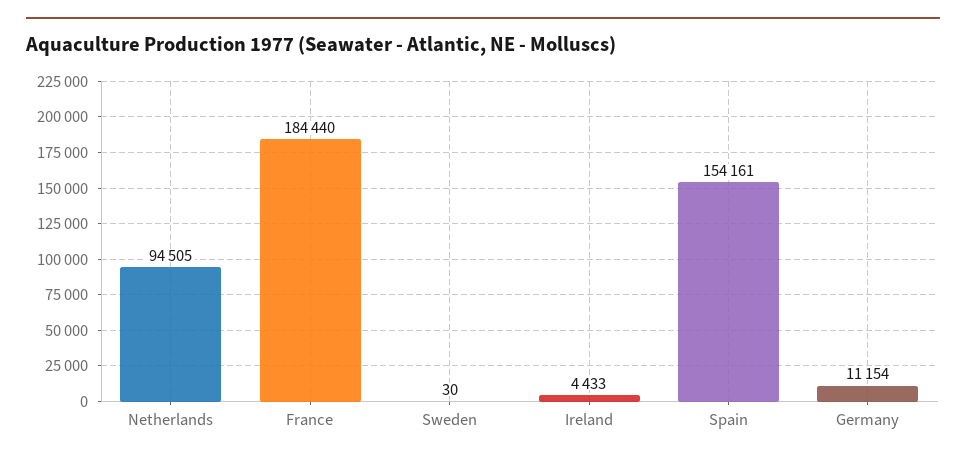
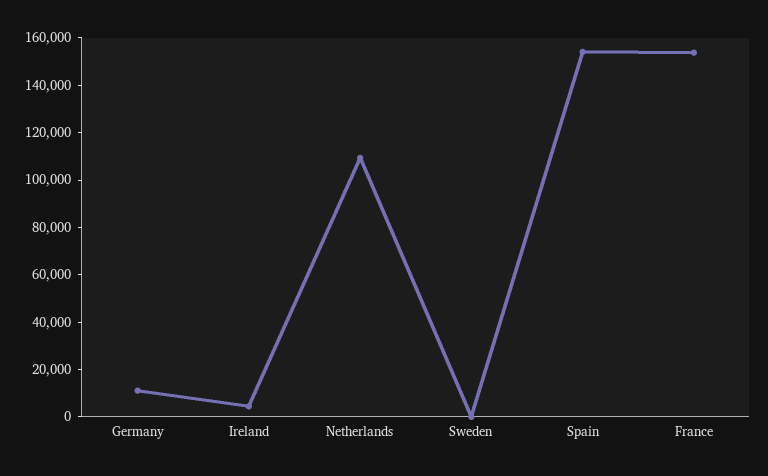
  {
-   "Netherlands": 94505,
+   "Netherlands": 110000,
-   "France": 184440,
+   "France": 155000,
    "Sweden": 30,
    "Ireland": 4433,
    "Spain": 154161,
    "Germany": 11154
  }

